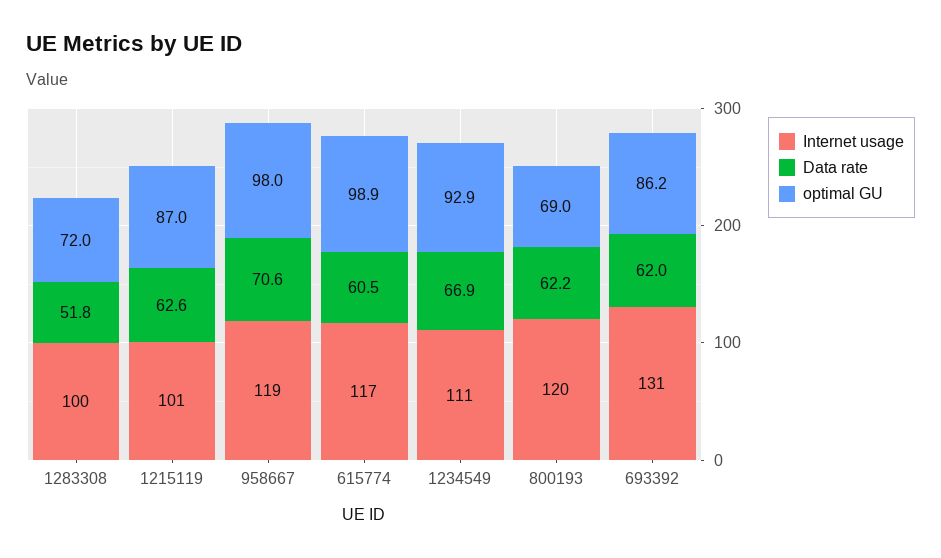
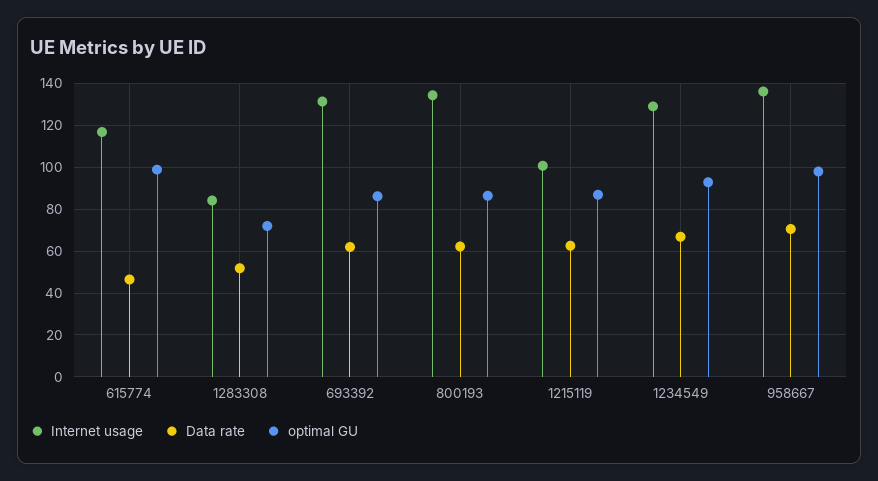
  {
    "Internet usage": {
-     "1283308": 100,
+     "1283308": 85,
      "1215119": 101,
-     "958667": 119,
+     "958667": 135,
      "615774": 117,
-     "1234549": 111,
+     "1234549": 130,
-     "800193": 120,
+     "800193": 135,
      "693392": 131
    },
    "Data rate": {
      "1283308": 51.8,
      "1215119": 62.6,
      "958667": 70.6,
-     "615774": 60.5,
+     "615774": 45,
      "1234549": 66.9,
      "800193": 62.2,
      "693392": 62
    },
    "optimal GU": {
      "1283308": 72,
      "1215119": 87,
      "958667": 98,
      "615774": 98.9,
      "1234549": 92.9,
-     "800193": 69,
+     "800193": 85,
      "693392": 86.2
    }
  }

